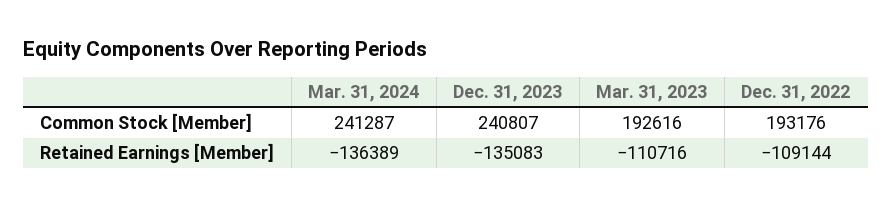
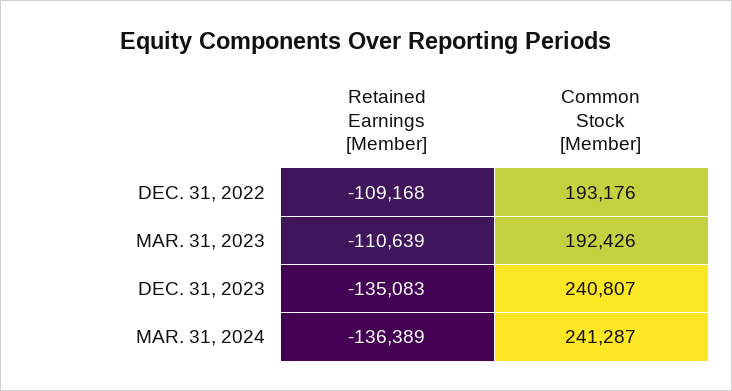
  {
    "Mar. 31, 2024": {
      "Common Stock [Member]": 241287,
      "Retained Earnings [Member]": -136389
    },
    "Dec. 31, 2023": {
      "Common Stock [Member]": 240807,
      "Retained Earnings [Member]": -135083
    },
    "Mar. 31, 2023": {
-     "Common Stock [Member]": 192616,
+     "Common Stock [Member]": 192426,
-     "Retained Earnings [Member]": -110716
+     "Retained Earnings [Member]": -110639
    },
    "Dec. 31, 2022": {
      "Common Stock [Member]": 193176,
-     "Retained Earnings [Member]": -109144
+     "Retained Earnings [Member]": -109168
    }
  }

